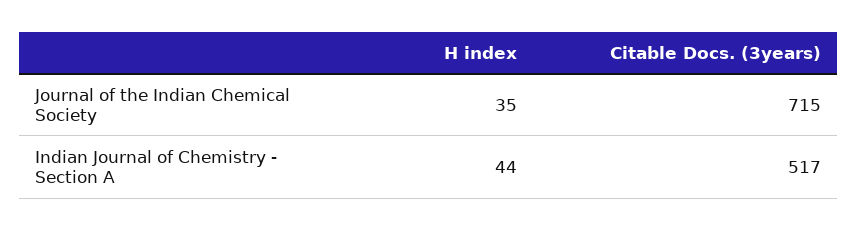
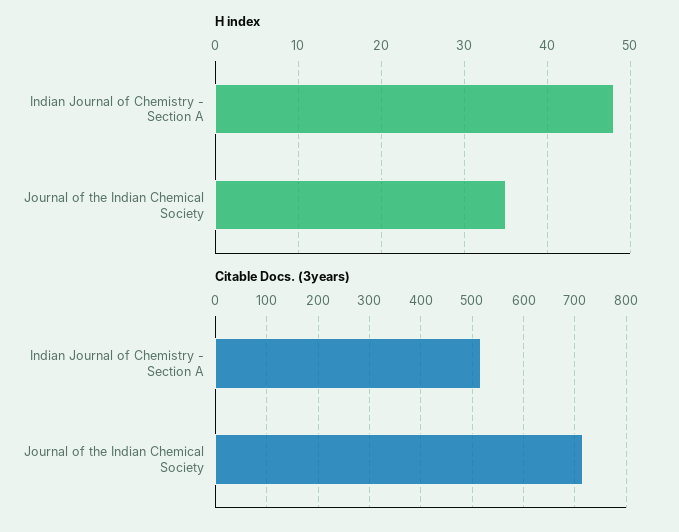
  {
    "H index": {
      "Journal of the Indian Chemical Society": 35,
-     "Indian Journal of Chemistry - Section A": 44
+     "Indian Journal of Chemistry - Section A": 48
    },
    "Citable Docs. (3years)": {
      "Journal of the Indian Chemical Society": 715,
      "Indian Journal of Chemistry - Section A": 517
    }
  }

